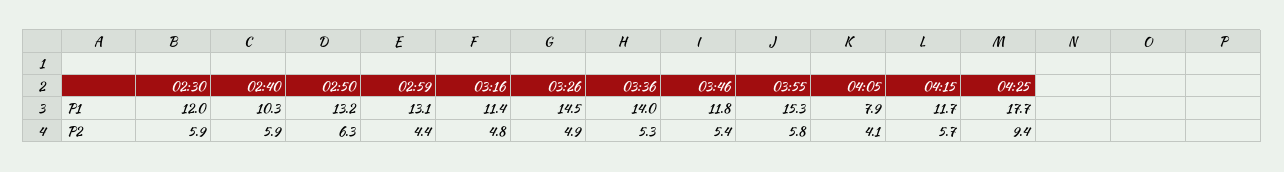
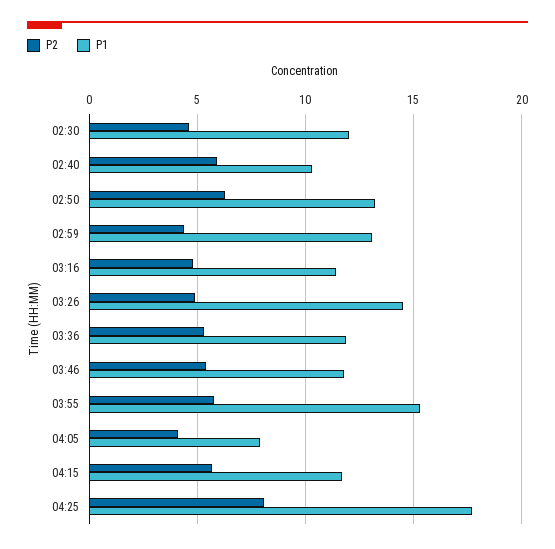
  {
    "P1": {
      "02:30": 12,
      "02:40": 10.3,
      "02:50": 13.2,
      "02:59": 13.1,
      "03:16": 11.4,
      "03:26": 14.5,
-     "03:36": 14,
+     "03:36": 12,
      "03:46": 11.8,
      "03:55": 15.3,
      "04:05": 7.9,
      "04:15": 11.7,
      "04:25": 17.7
    },
    "P2": {
-     "02:30": 5.9,
+     "02:30": 4.5,
      "02:40": 5.9,
      "02:50": 6.3,
      "02:59": 4.4,
      "03:16": 4.8,
      "03:26": 4.9,
      "03:36": 5.3,
      "03:46": 5.4,
      "03:55": 5.8,
      "04:05": 4.1,
      "04:15": 5.7,
-     "04:25": 9.4
+     "04:25": 8
    }
  }

